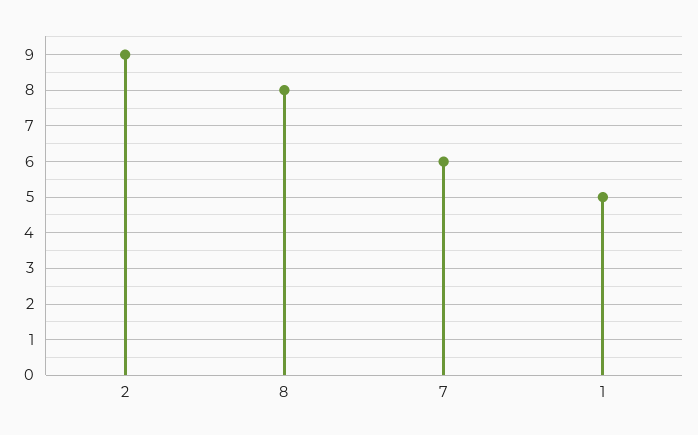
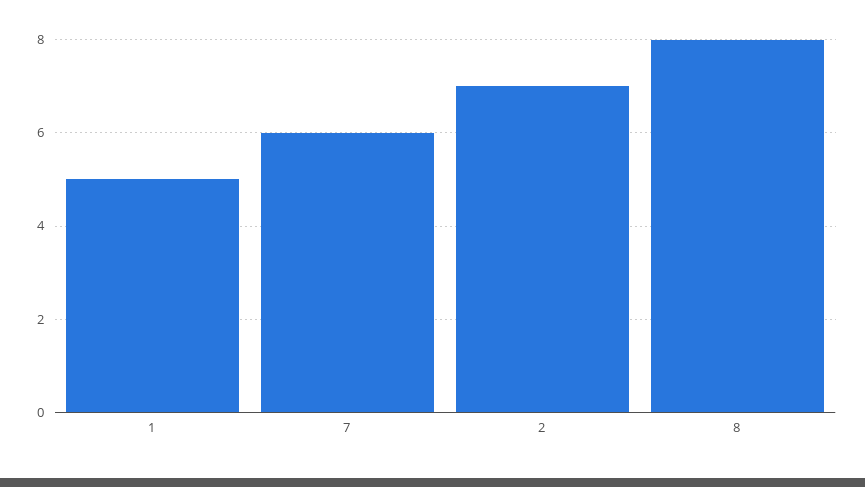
  {
-   "2": 9,
+   "2": 7,
    "8": 8,
    "7": 6,
    "1": 5
  }

